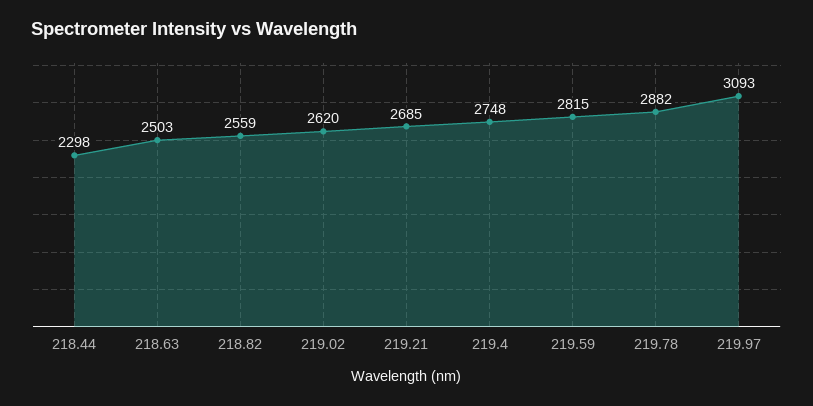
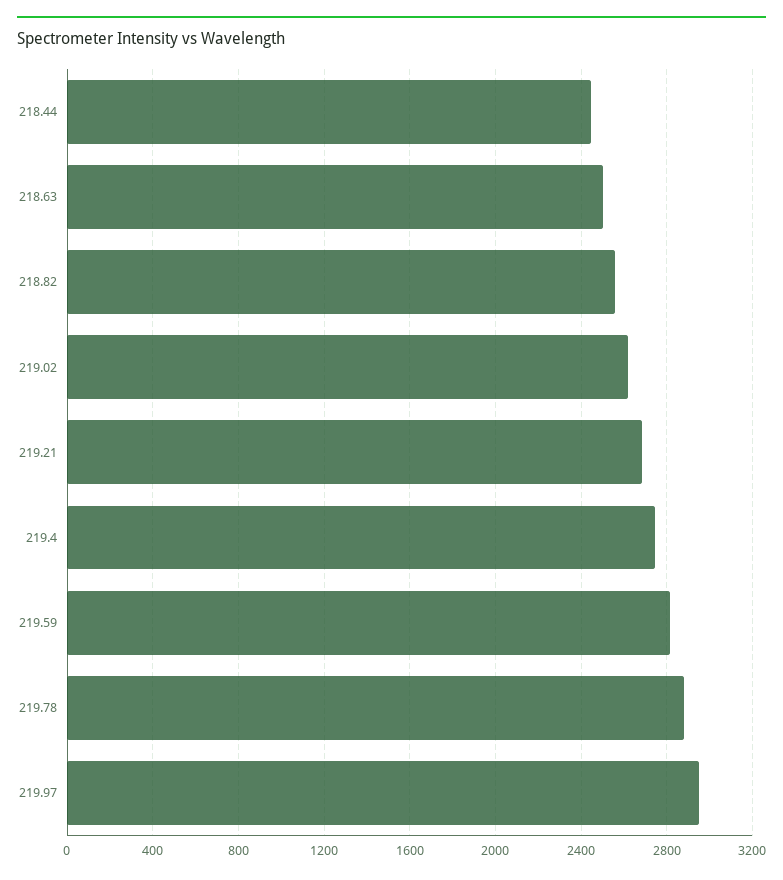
  {
-   "218.44": 2298,
+   "218.44": 2450,
    "218.63": 2503,
    "218.82": 2559,
    "219.02": 2620,
    "219.21": 2685,
    "219.4": 2748,
    "219.59": 2815,
    "219.78": 2882,
-   "219.97": 3093
+   "219.97": 2950
  }

